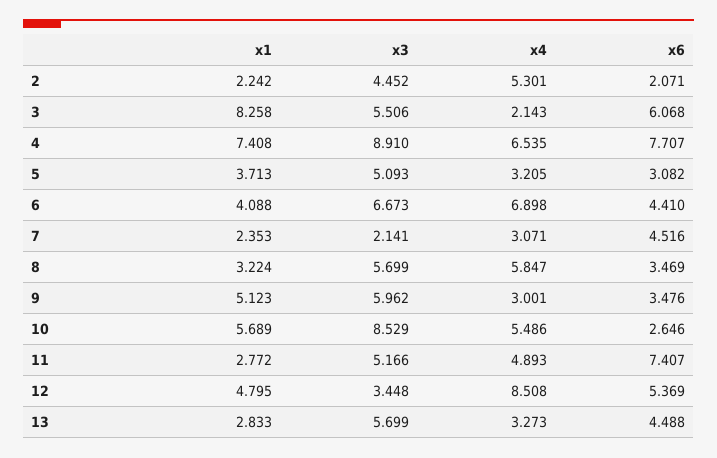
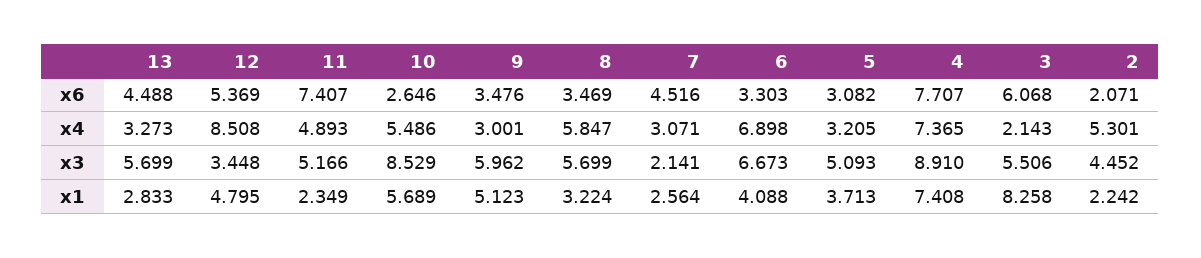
  {
    "x1": {
      "2": 2.242,
      "3": 8.258,
      "4": 7.408,
      "5": 3.713,
      "6": 4.088,
-     "7": 2.353,
+     "7": 2.564,
      "8": 3.224,
      "9": 5.123,
      "10": 5.689,
-     "11": 2.772,
+     "11": 2.349,
      "12": 4.795,
      "13": 2.833
    },
    "x3": {
      "2": 4.452,
      "3": 5.506,
      "4": 8.91,
      "5": 5.093,
      "6": 6.673,
      "7": 2.141,
      "8": 5.699,
      "9": 5.962,
      "10": 8.529,
      "11": 5.166,
      "12": 3.448,
      "13": 5.699
    },
    "x4": {
      "2": 5.301,
      "3": 2.143,
-     "4": 6.535,
+     "4": 7.365,
      "5": 3.205,
      "6": 6.898,
      "7": 3.071,
      "8": 5.847,
      "9": 3.001,
      "10": 5.486,
      "11": 4.893,
      "12": 8.508,
      "13": 3.273
    },
    "x6": {
      "2": 2.071,
      "3": 6.068,
      "4": 7.707,
      "5": 3.082,
-     "6": 4.41,
+     "6": 3.303,
      "7": 4.516,
      "8": 3.469,
      "9": 3.476,
      "10": 2.646,
      "11": 7.407,
      "12": 5.369,
      "13": 4.488
    }
  }

